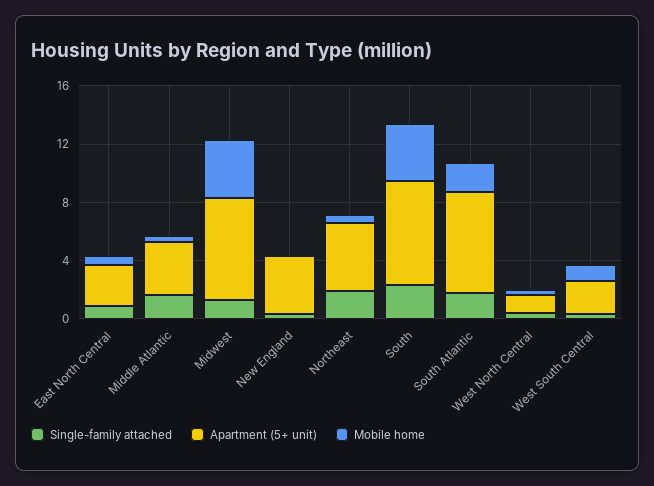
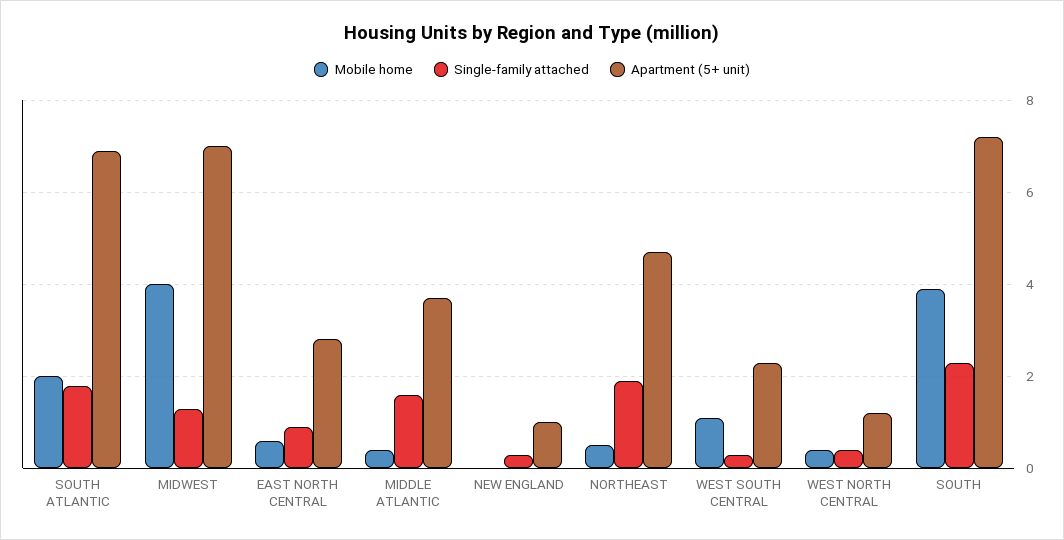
  {
    "Single-family attached": {
      "East North Central": 1,
      "Middle Atlantic": 1.5,
      "Midwest": 1.5,
      "New England": 0.5,
      "Northeast": 2,
      "South": 2.5,
      "South Atlantic": 2,
      "West North Central": 0.5,
      "West South Central": 0.5
    },
    "Apartment (5+ unit)": {
      "East North Central": 3,
      "Middle Atlantic": 3.5,
      "Midwest": 7,
-     "New England": 4,
+     "New England": 1,
      "Northeast": 4.5,
      "South": 7,
      "South Atlantic": 7,
      "West North Central": 1,
      "West South Central": 2.5
    },
    "Mobile home": {
      "East North Central": 0.5,
      "Middle Atlantic": 0.5,
      "Midwest": 4,
      "New England": 0,
      "Northeast": 0.5,
      "South": 4,
      "South Atlantic": 2,
      "West North Central": 0.5,
      "West South Central": 1
    }
  }

